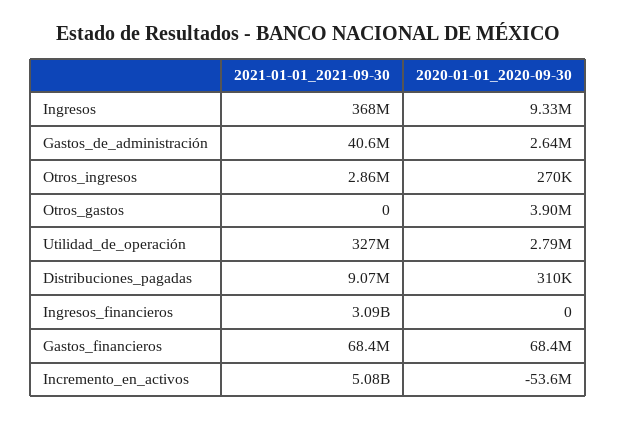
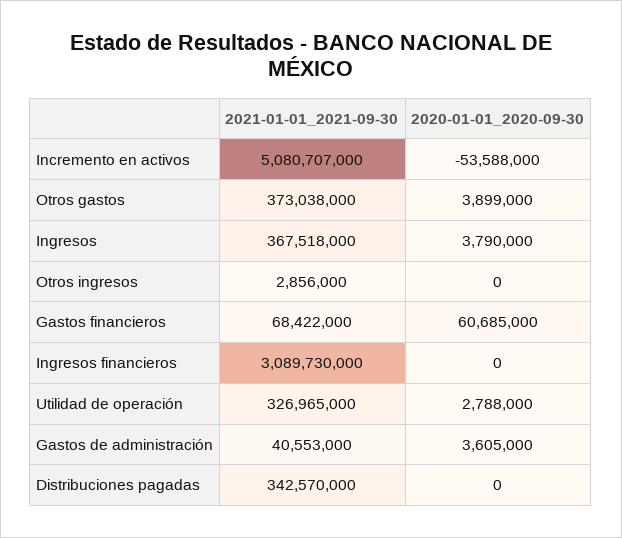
  {
    "2021-01-01_2021-09-30": {
      "Ingresos": 367518000,
      "Gastos_de_administración": 40553000,
      "Otros_ingresos": 2856000,
-     "Otros_gastos": 0,
+     "Otros_gastos": 373038000,
      "Utilidad_de_operación": 326965000,
-     "Distribuciones_pagadas": 9070000,
+     "Distribuciones_pagadas": 342570000,
      "Ingresos_financieros": 3089730000,
      "Gastos_financieros": 68422000,
      "Incremento_en_activos": 5080707000
    },
    "2020-01-01_2020-09-30": {
-     "Ingresos": 9330000,
+     "Ingresos": 3790000,
-     "Gastos_de_administración": 2640000,
+     "Gastos_de_administración": 3605000,
-     "Otros_ingresos": 270000,
+     "Otros_ingresos": 0,
      "Otros_gastos": 3899000,
      "Utilidad_de_operación": 2788000,
-     "Distribuciones_pagadas": 310000,
+     "Distribuciones_pagadas": 0,
      "Ingresos_financieros": 0,
-     "Gastos_financieros": 68400000,
+     "Gastos_financieros": 60685000,
      "Incremento_en_activos": -53588000
    }
  }

